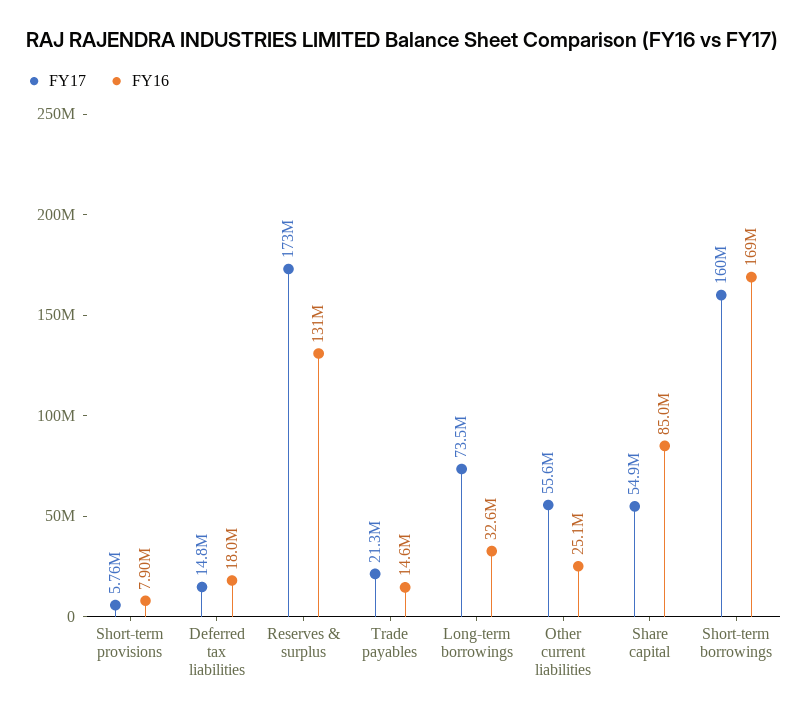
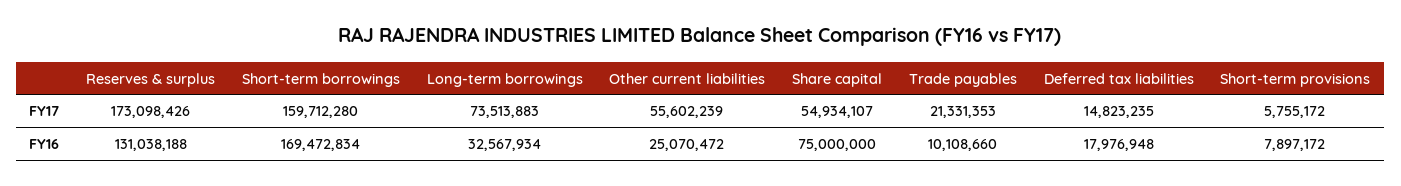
  {
    "FY17": {
      "Short-term provisions": 5755172,
      "Deferred tax liabilities": 14823235,
      "Reserves & surplus": 173098426,
      "Trade payables": 21331353,
      "Long-term borrowings": 73513883,
      "Other current liabilities": 55602239,
      "Share capital": 54934107,
      "Short-term borrowings": 159712280
    },
    "FY16": {
      "Short-term provisions": 7897172,
      "Deferred tax liabilities": 17976948,
      "Reserves & surplus": 131038188,
-     "Trade payables": 14600000,
+     "Trade payables": 10108660,
      "Long-term borrowings": 32567934,
      "Other current liabilities": 25070472,
-     "Share capital": 85000000,
+     "Share capital": 75000000,
      "Short-term borrowings": 169472834
    }
  }

